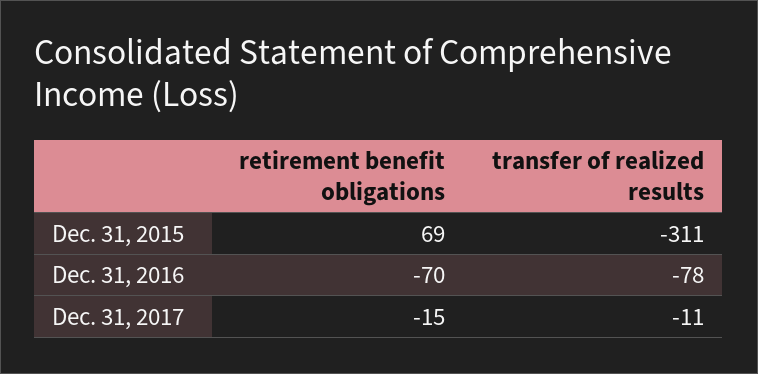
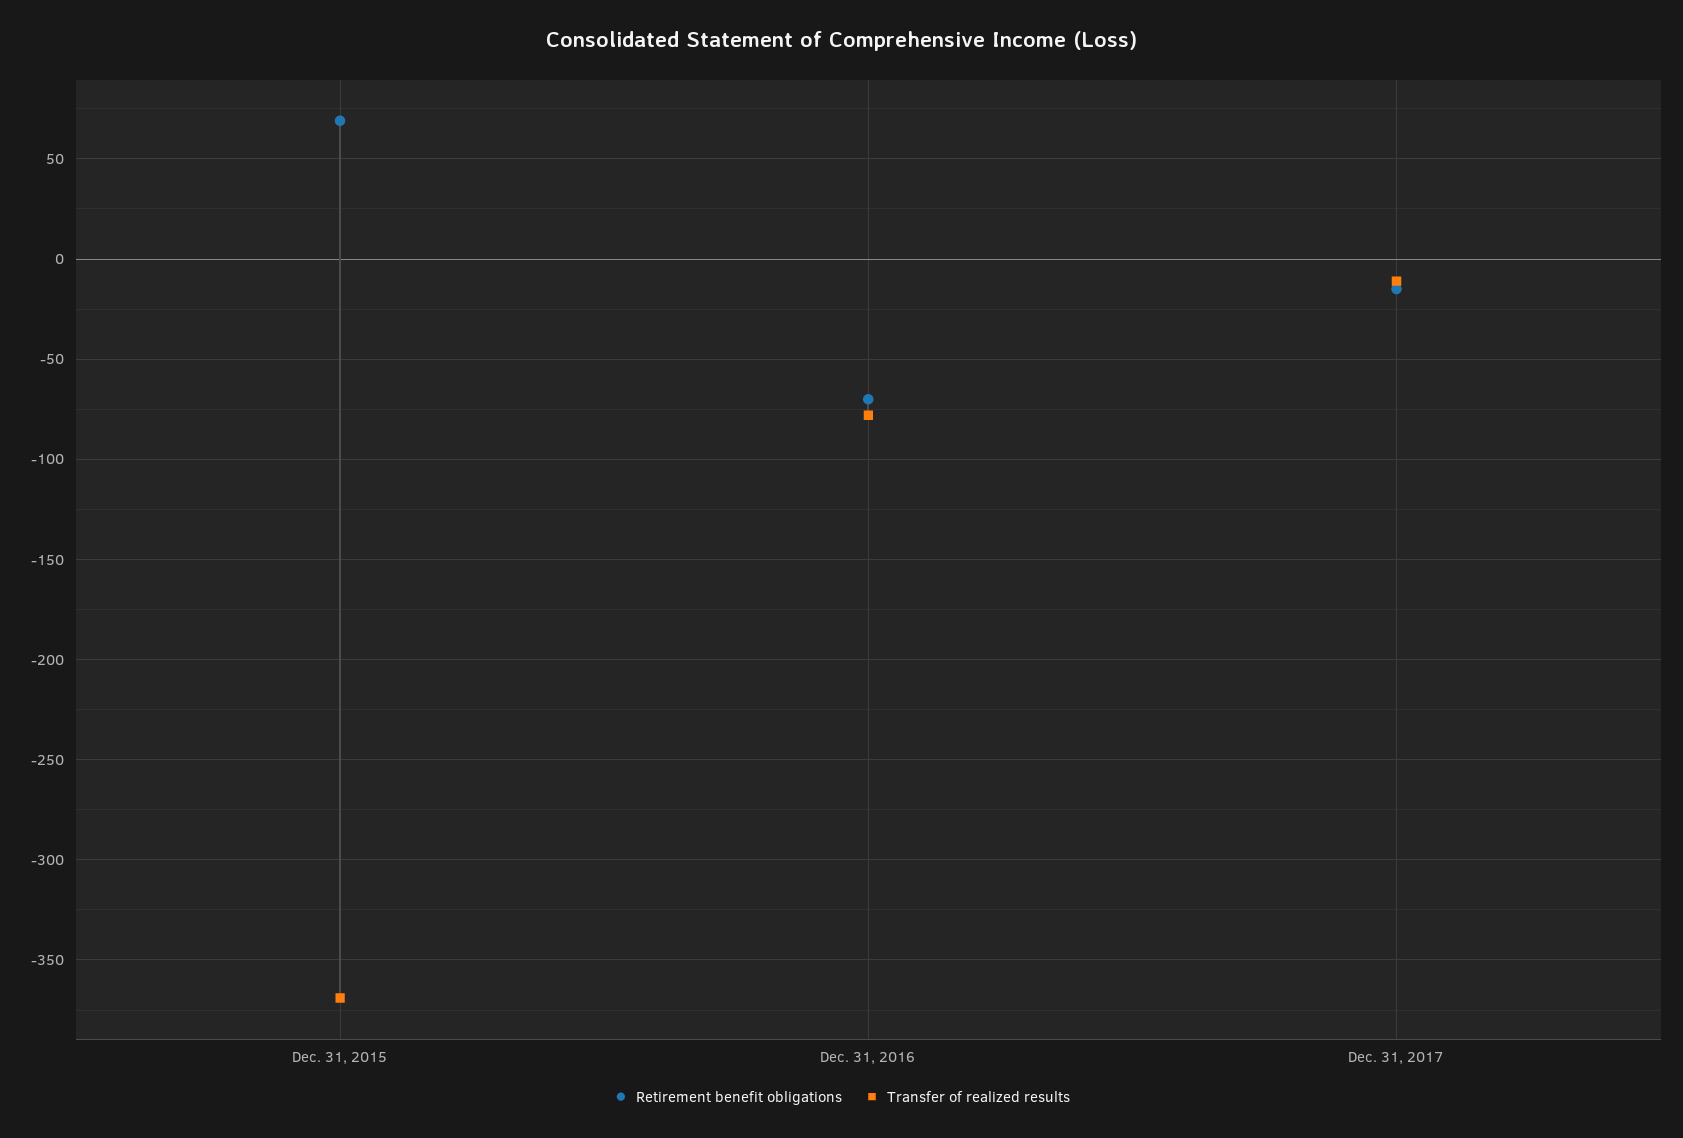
  {
    "retirement benefit obligations": {
      "Dec. 31, 2015": 69,
      "Dec. 31, 2016": -70,
      "Dec. 31, 2017": -15
    },
    "transfer of realized results": {
-     "Dec. 31, 2015": -311,
+     "Dec. 31, 2015": -370,
      "Dec. 31, 2016": -78,
      "Dec. 31, 2017": -11
    }
  }

